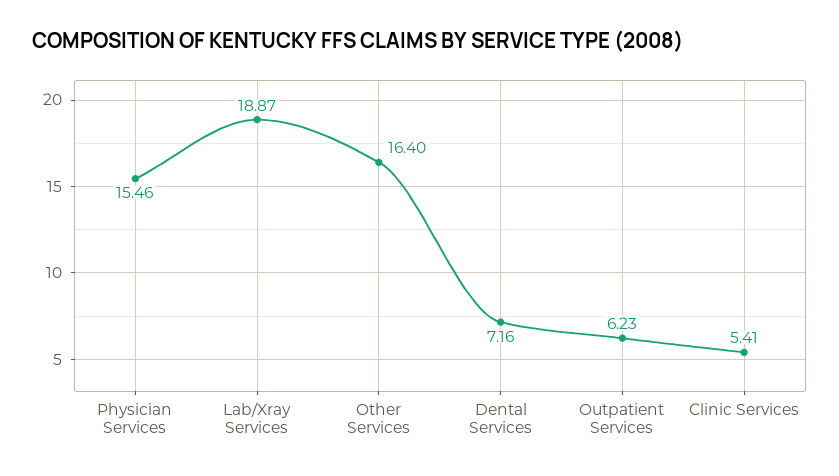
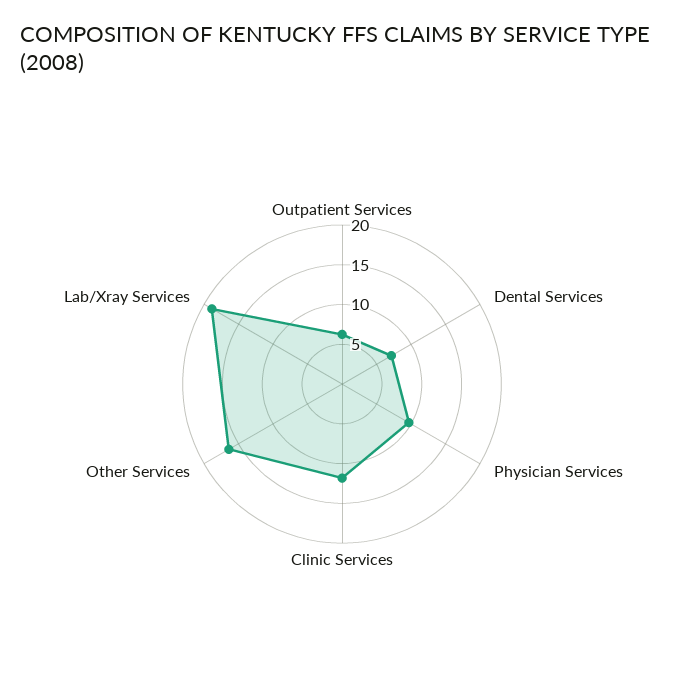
  {
-   "Physician Services": 15.46,
+   "Physician Services": 10,
    "Lab/Xray Services": 18.87,
    "Other Services": 16.4,
    "Dental Services": 7.16,
    "Outpatient Services": 6.23,
-   "Clinic Services": 5.41
+   "Clinic Services": 12.5
  }

